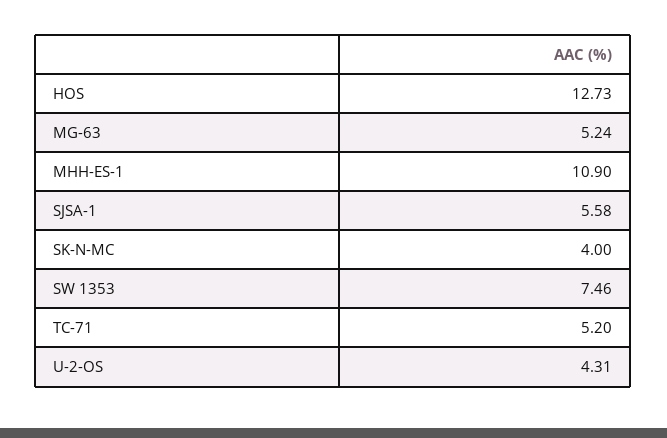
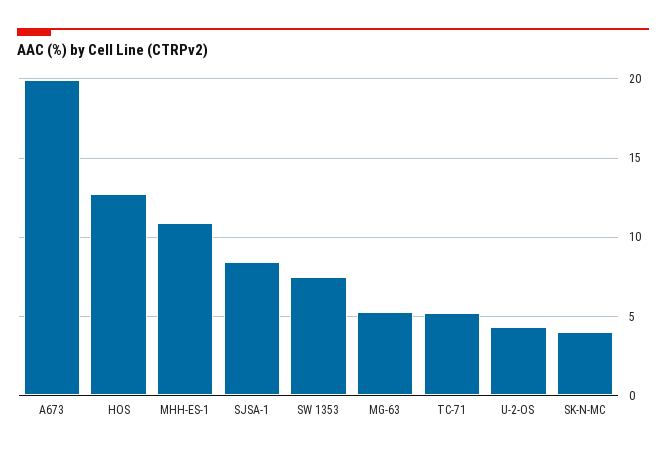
  {
    "HOS": 12.73,
    "MG-63": 5.24,
    "MHH-ES-1": 10.9,
-   "SJSA-1": 5.58,
+   "SJSA-1": 8.5,
    "SK-N-MC": 4,
    "SW 1353": 7.46,
    "TC-71": 5.2,
-   "U-2-OS": 4.31
+   "U-2-OS": 4.31,
+   "A673": 20
  }

